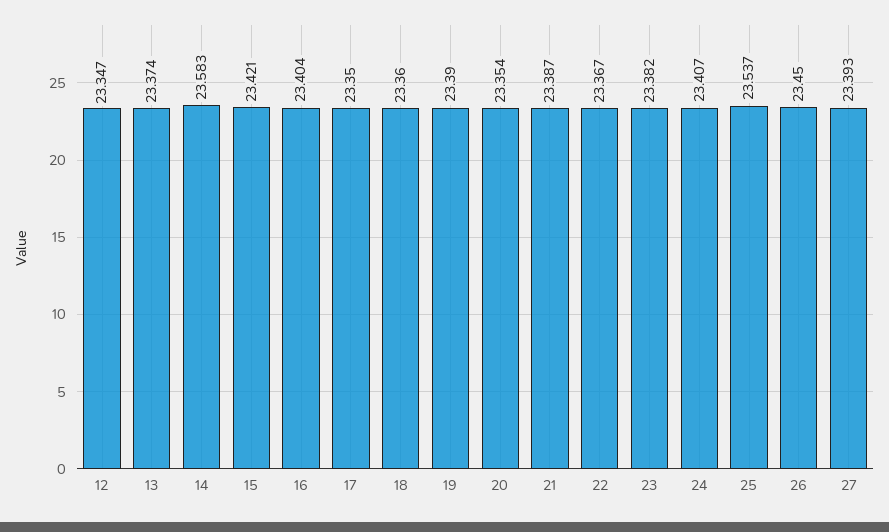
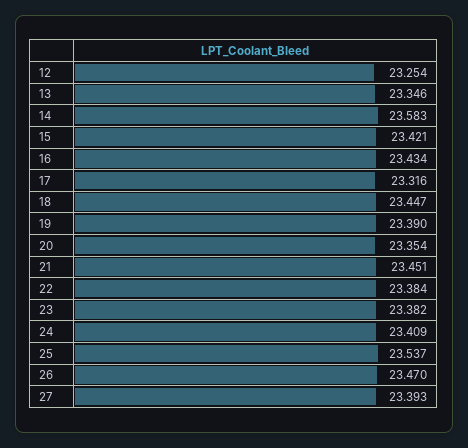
  {
-   "12": 23.347,
+   "12": 23.254,
-   "13": 23.374,
+   "13": 23.346,
    "14": 23.583,
    "15": 23.421,
-   "16": 23.404,
+   "16": 23.434,
-   "17": 23.35,
+   "17": 23.316,
-   "18": 23.36,
+   "18": 23.447,
    "19": 23.39,
    "20": 23.354,
-   "21": 23.387,
+   "21": 23.451,
-   "22": 23.367,
+   "22": 23.384,
    "23": 23.382,
-   "24": 23.407,
+   "24": 23.409,
    "25": 23.537,
-   "26": 23.45,
+   "26": 23.47,
    "27": 23.393
  }

